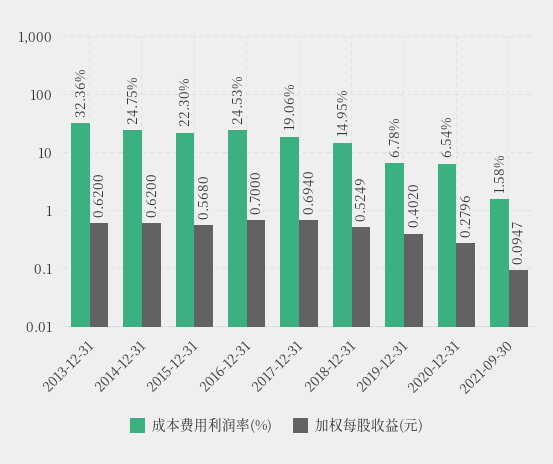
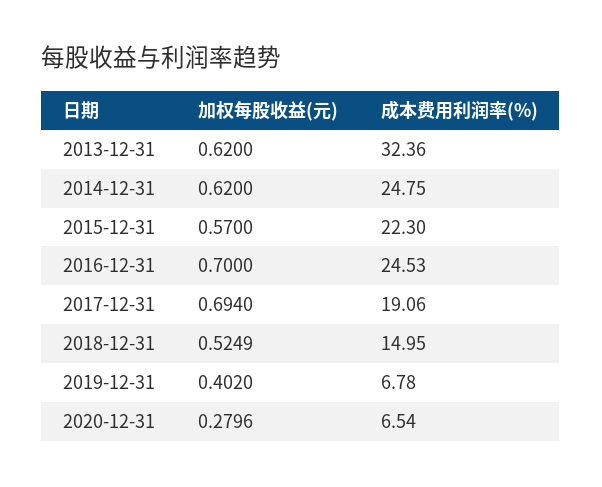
  {
    "成本费用利润率(%)": {
      "2013-12-31": 32.36,
      "2014-12-31": 24.75,
      "2015-12-31": 22.3,
      "2016-12-31": 24.53,
      "2017-12-31": 19.06,
      "2018-12-31": 14.95,
      "2019-12-31": 6.78,
-     "2020-12-31": 6.54,
+     "2020-12-31": 6.54
-     "2021-09-30": 1.58
    },
    "加权每股收益(元)": {
      "2013-12-31": 0.62,
      "2014-12-31": 0.62,
-     "2015-12-31": 0.568,
+     "2015-12-31": 0.57,
      "2016-12-31": 0.7,
      "2017-12-31": 0.694,
      "2018-12-31": 0.5249,
      "2019-12-31": 0.402,
-     "2020-12-31": 0.2796,
+     "2020-12-31": 0.2796
-     "2021-09-30": 0.0947
    }
  }

